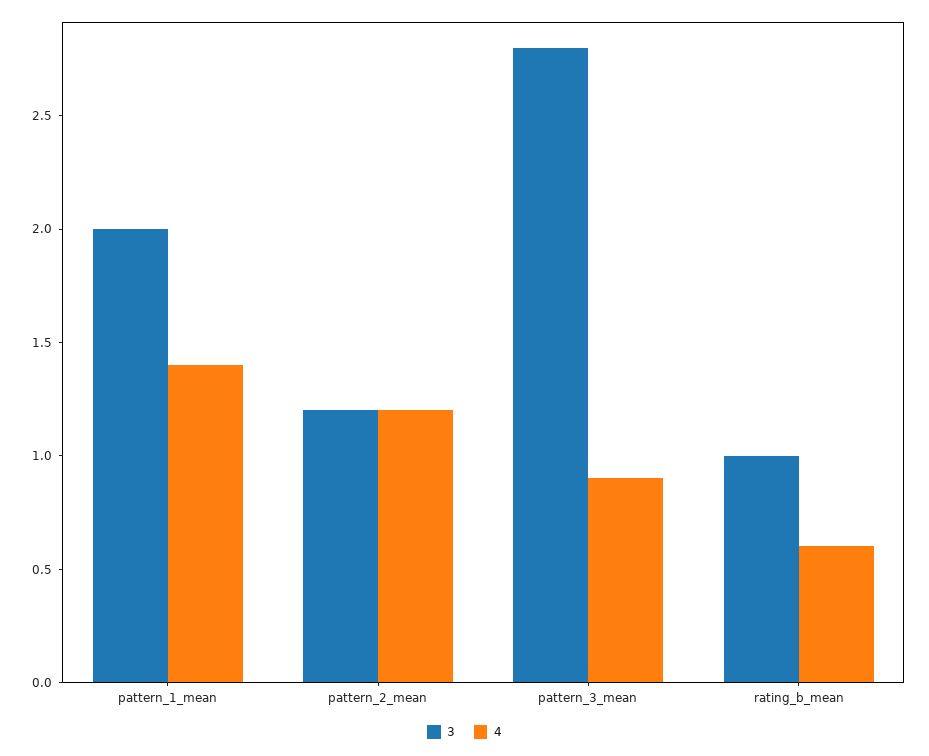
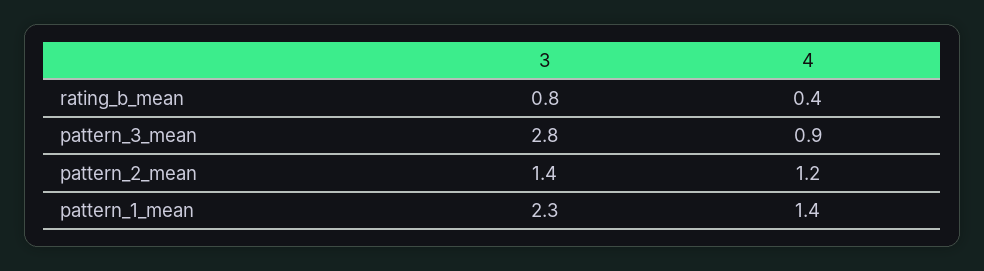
  {
    "3": {
-     "pattern_1_mean": 2,
+     "pattern_1_mean": 2.3,
-     "pattern_2_mean": 1.2,
+     "pattern_2_mean": 1.4,
      "pattern_3_mean": 2.8,
-     "rating_b_mean": 1
+     "rating_b_mean": 0.8
    },
    "4": {
      "pattern_1_mean": 1.4,
      "pattern_2_mean": 1.2,
      "pattern_3_mean": 0.9,
-     "rating_b_mean": 0.6
+     "rating_b_mean": 0.4
    }
  }

